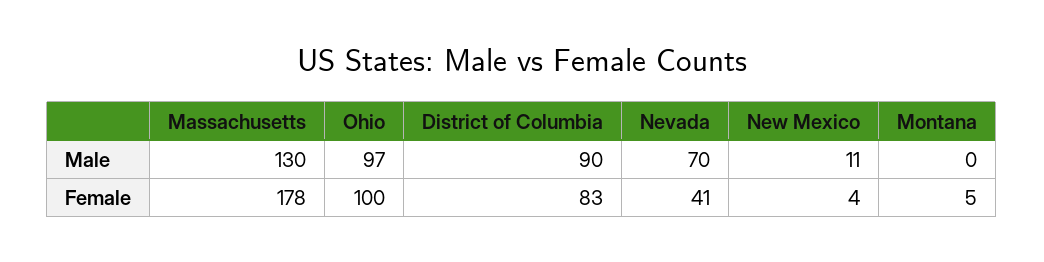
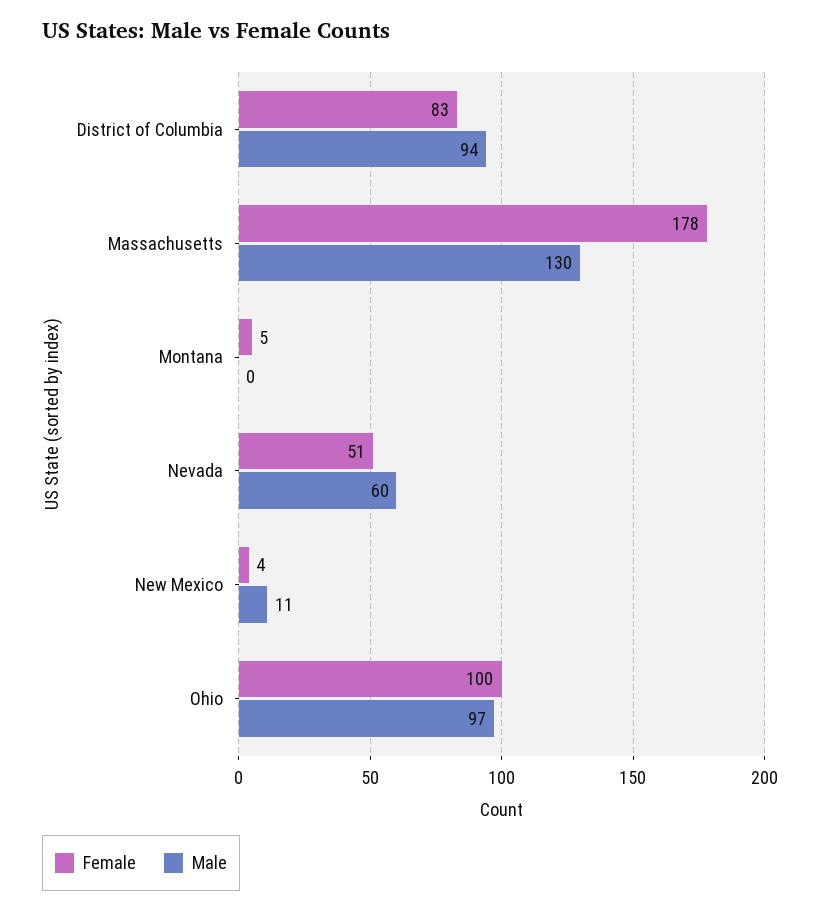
  {
    "Male": {
      "Massachusetts": 130,
      "Ohio": 97,
-     "District of Columbia": 90,
+     "District of Columbia": 94,
-     "Nevada": 70,
+     "Nevada": 60,
      "New Mexico": 11,
      "Montana": 0
    },
    "Female": {
      "Massachusetts": 178,
      "Ohio": 100,
      "District of Columbia": 83,
-     "Nevada": 41,
+     "Nevada": 51,
      "New Mexico": 4,
      "Montana": 5
    }
  }

